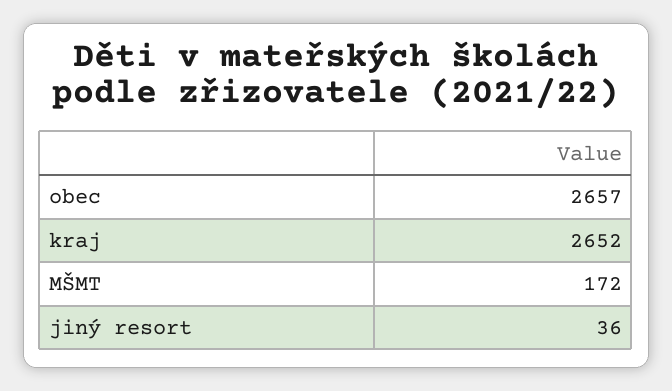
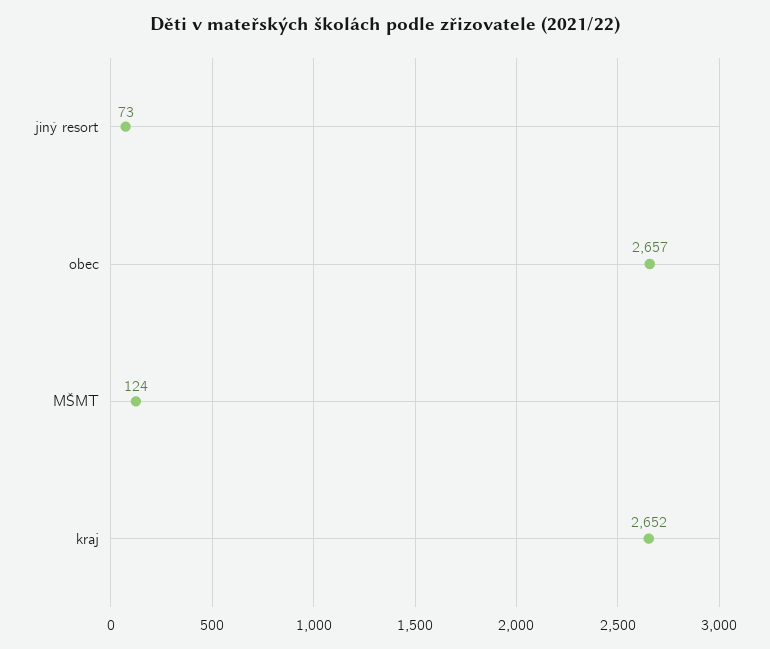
  {
    "obec": 2657,
    "kraj": 2652,
-   "MŠMT": 172,
+   "MŠMT": 124,
-   "jiný resort": 36
+   "jiný resort": 73
  }

